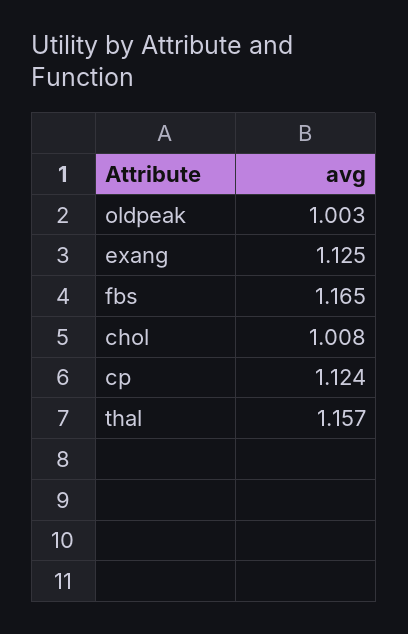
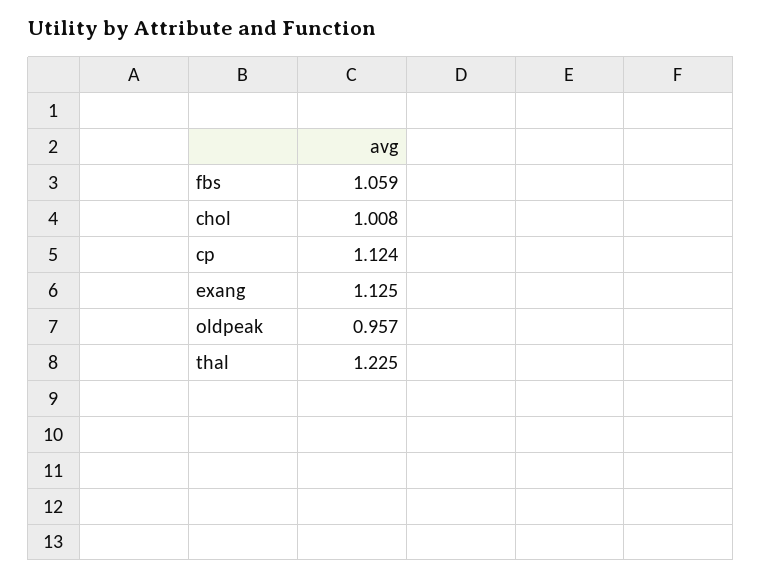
  {
-   "oldpeak": 1.003,
+   "oldpeak": 0.957,
    "exang": 1.125,
-   "fbs": 1.165,
+   "fbs": 1.059,
    "chol": 1.008,
    "cp": 1.124,
-   "thal": 1.157
+   "thal": 1.225
  }

